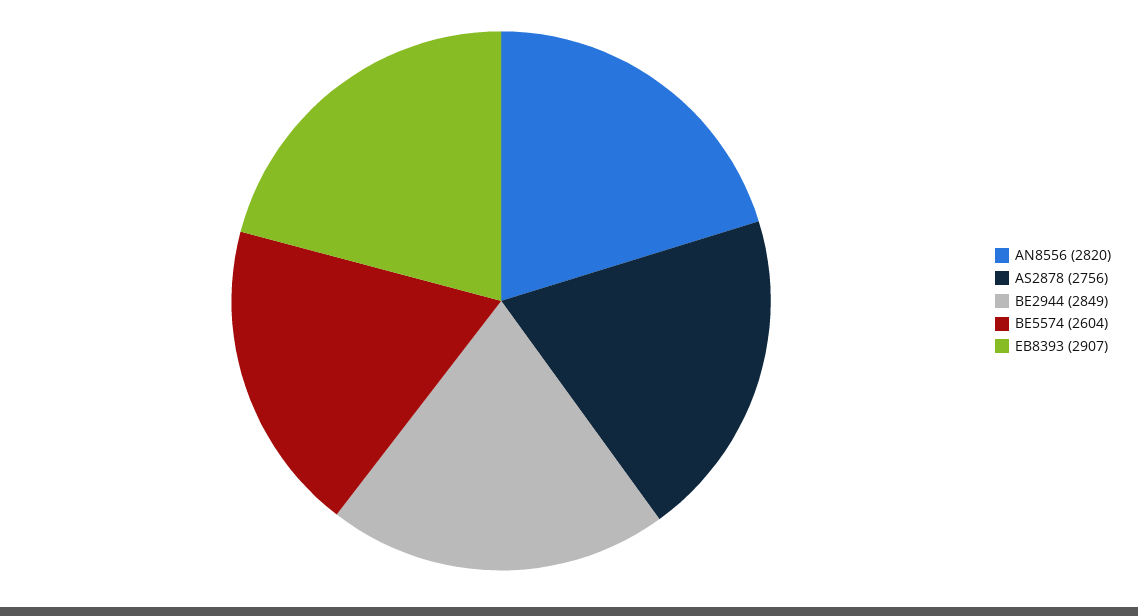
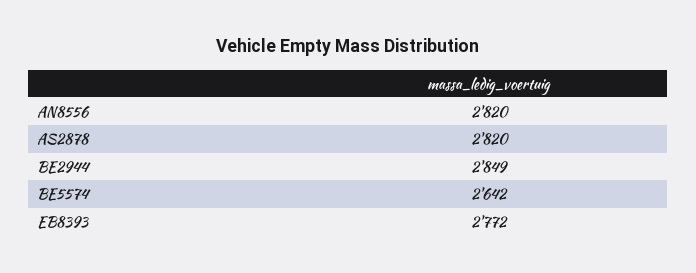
  {
    "AN8556": 2820,
-   "AS2878": 2756,
+   "AS2878": 2820,
    "BE2944": 2849,
-   "BE5574": 2604,
+   "BE5574": 2642,
-   "EB8393": 2907
+   "EB8393": 2772
  }

